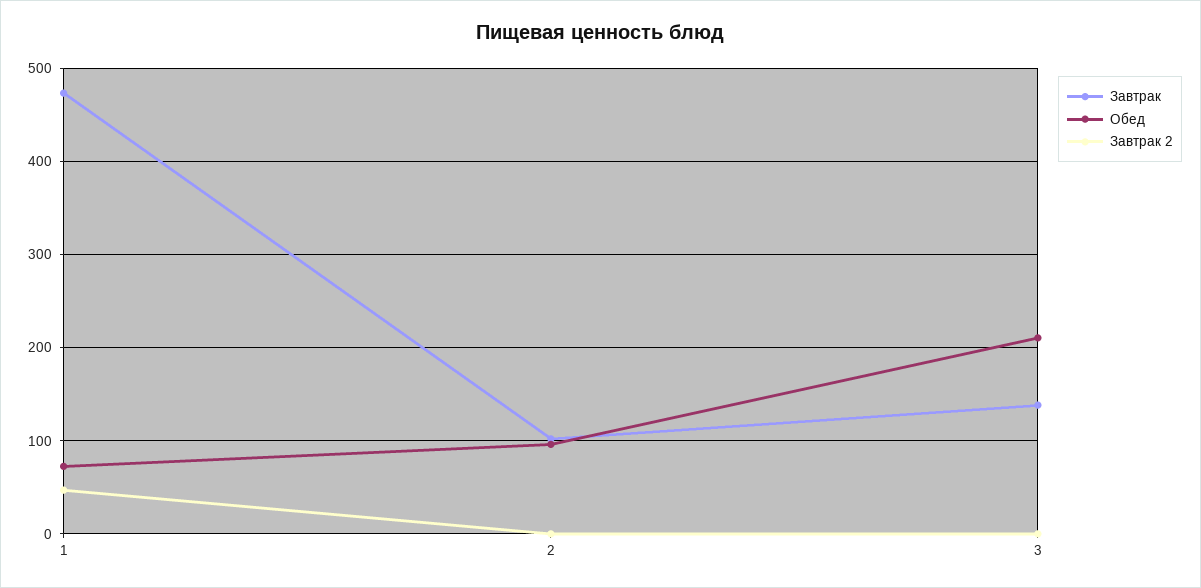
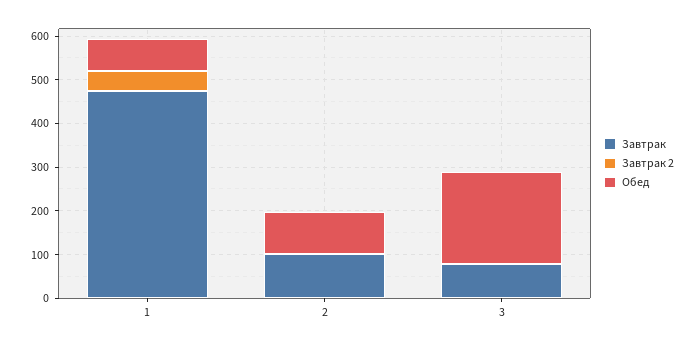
  {
    "Завтрак": {
      "1": 470,
      "2": 100,
-     "3": 140
+     "3": 80
    },
    "Обед": {
      "1": 70,
      "2": 100,
      "3": 210
    },
    "Завтрак 2": {
      "1": 50,
      "2": 0,
      "3": 0
    }
  }

